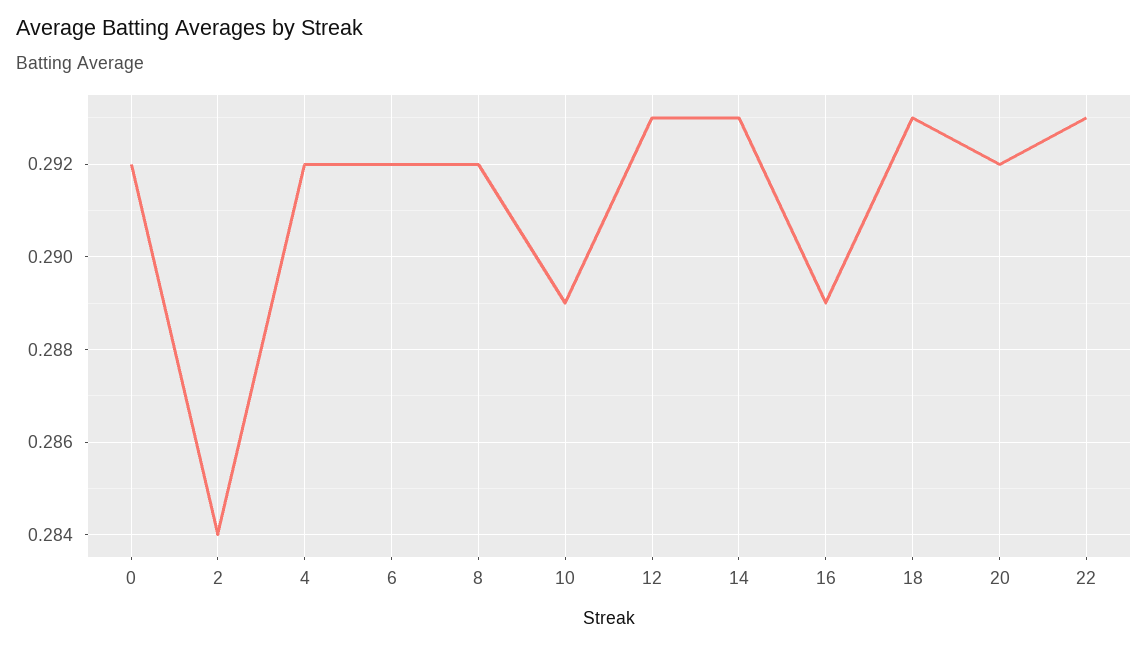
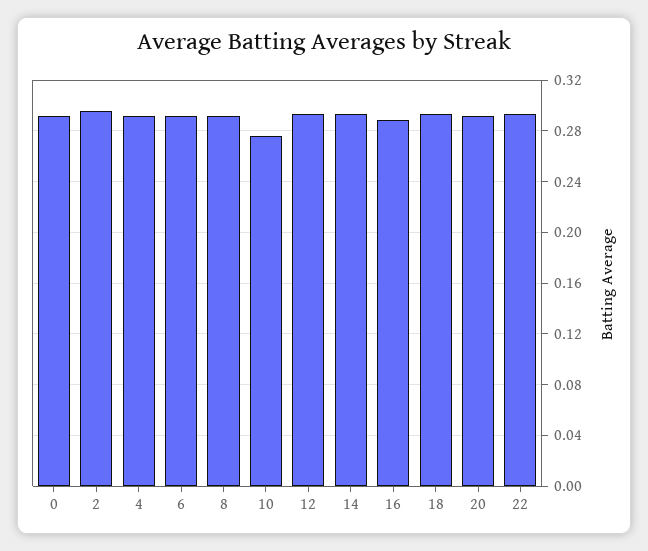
  {
    "0": 0.292,
-   "2": 0.284,
+   "2": 0.295,
    "4": 0.292,
    "6": 0.292,
    "8": 0.292,
-   "10": 0.289,
+   "10": 0.275,
    "12": 0.293,
    "14": 0.293,
    "16": 0.289,
    "18": 0.293,
    "20": 0.292,
    "22": 0.293
  }

